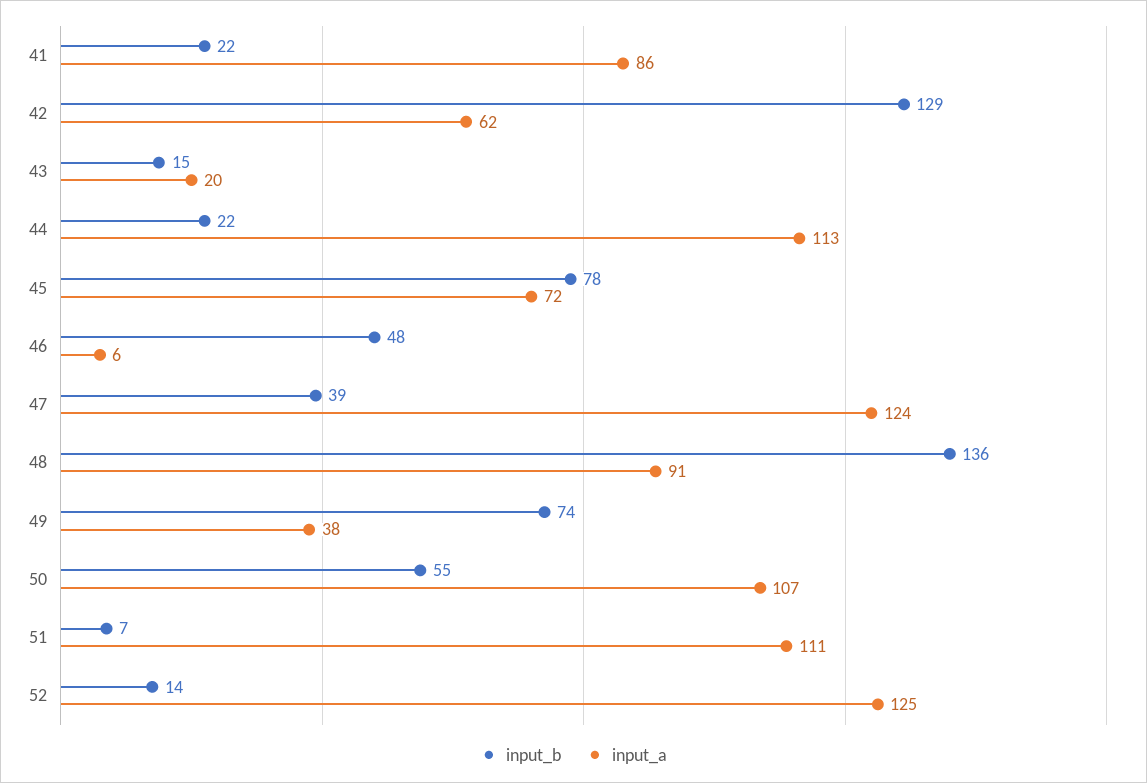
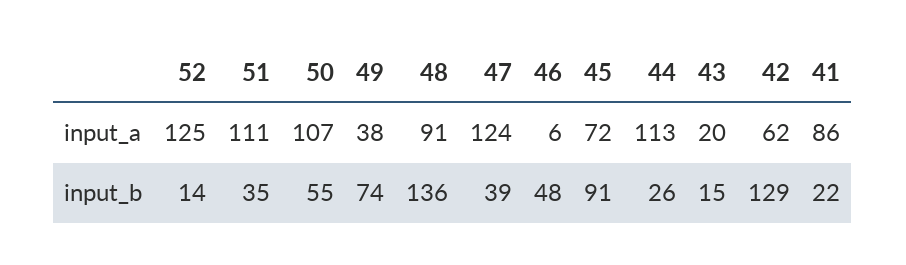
  {
    "input_b": {
      "41": 22,
      "42": 129,
      "43": 15,
-     "44": 22,
+     "44": 26,
-     "45": 78,
+     "45": 91,
      "46": 48,
      "47": 39,
      "48": 136,
      "49": 74,
      "50": 55,
-     "51": 7,
+     "51": 35,
      "52": 14
    },
    "input_a": {
      "41": 86,
      "42": 62,
      "43": 20,
      "44": 113,
      "45": 72,
      "46": 6,
      "47": 124,
      "48": 91,
      "49": 38,
      "50": 107,
      "51": 111,
      "52": 125
    }
  }

